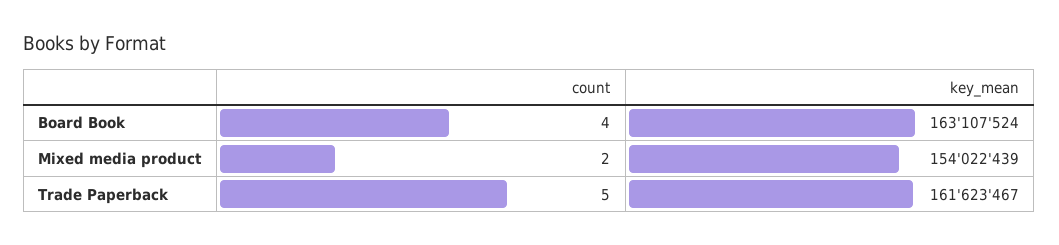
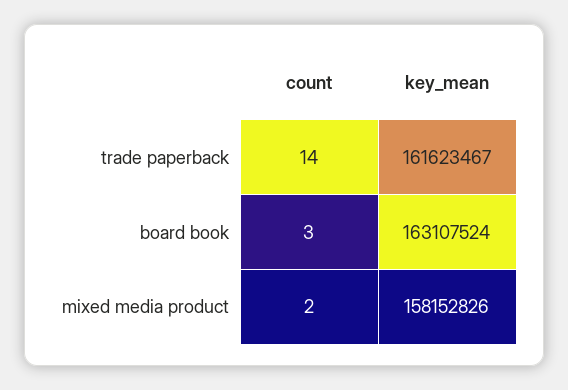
  {
    "count": {
-     "Board Book": 4,
+     "Board Book": 3,
      "Mixed media product": 2,
-     "Trade Paperback": 5
+     "Trade Paperback": 14
    },
    "key_mean": {
      "Board Book": 163107524,
-     "Mixed media product": 154022439,
+     "Mixed media product": 158152826,
      "Trade Paperback": 161623467
    }
  }

